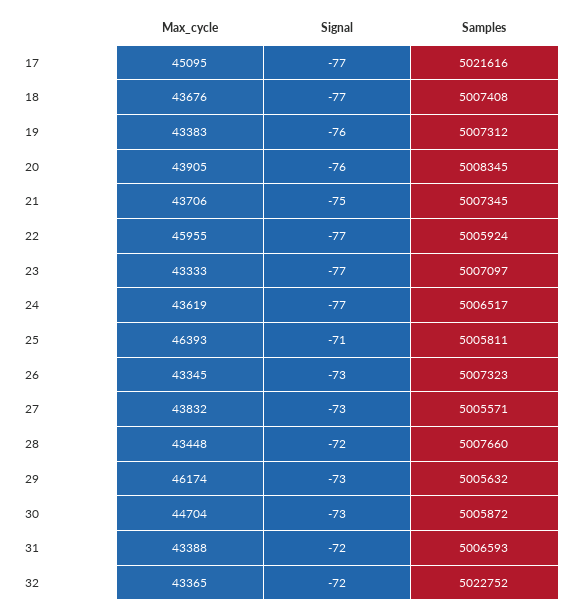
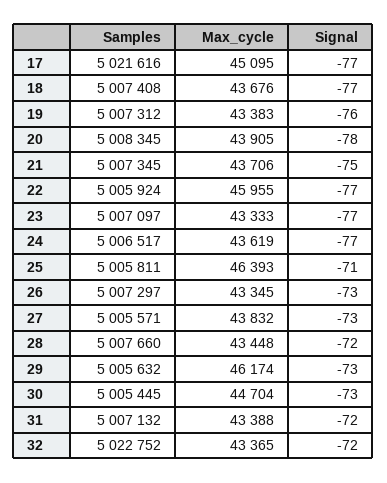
  {
    "Max_cycle": {
      "17": 45095,
      "18": 43676,
      "19": 43383,
      "20": 43905,
      "21": 43706,
      "22": 45955,
      "23": 43333,
      "24": 43619,
      "25": 46393,
      "26": 43345,
      "27": 43832,
      "28": 43448,
      "29": 46174,
      "30": 44704,
      "31": 43388,
      "32": 43365
    },
    "Signal": {
      "17": -77,
      "18": -77,
      "19": -76,
-     "20": -76,
+     "20": -78,
      "21": -75,
      "22": -77,
      "23": -77,
      "24": -77,
      "25": -71,
      "26": -73,
      "27": -73,
      "28": -72,
      "29": -73,
      "30": -73,
      "31": -72,
      "32": -72
    },
    "Samples": {
      "17": 5021616,
      "18": 5007408,
      "19": 5007312,
      "20": 5008345,
      "21": 5007345,
      "22": 5005924,
      "23": 5007097,
      "24": 5006517,
      "25": 5005811,
-     "26": 5007323,
+     "26": 5007297,
      "27": 5005571,
      "28": 5007660,
      "29": 5005632,
-     "30": 5005872,
+     "30": 5005445,
-     "31": 5006593,
+     "31": 5007132,
      "32": 5022752
    }
  }

